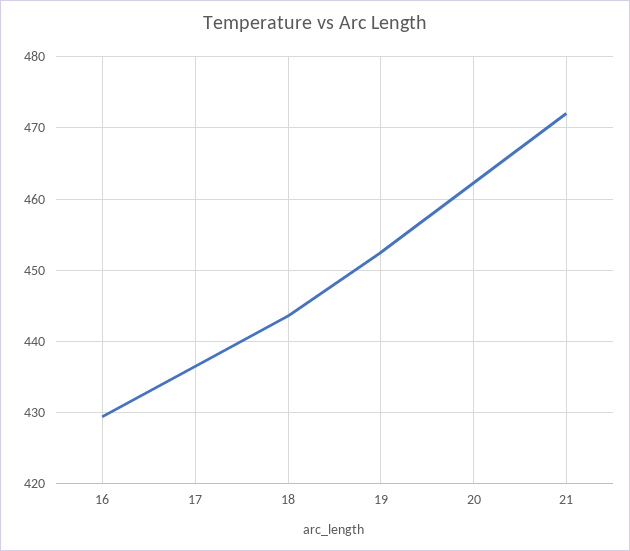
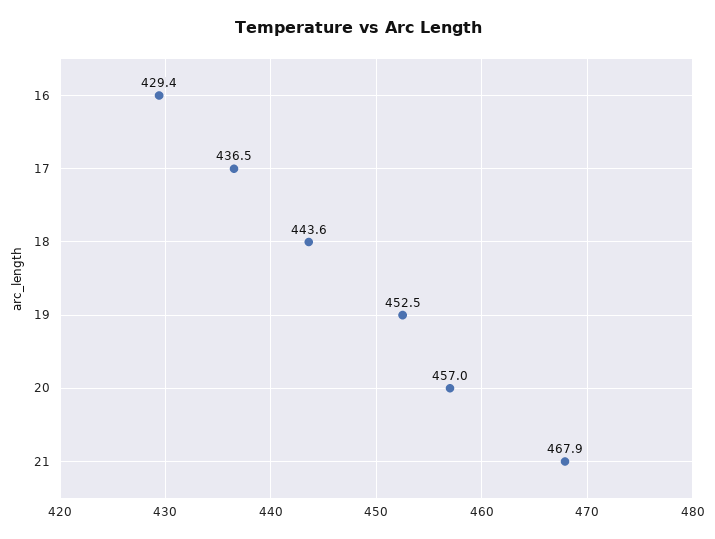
  {
    "16": 429.4,
    "17": 436.5,
    "18": 443.6,
    "19": 452.5,
-   "20": 462,
+   "20": 457,
-   "21": 472
+   "21": 467.9
  }

